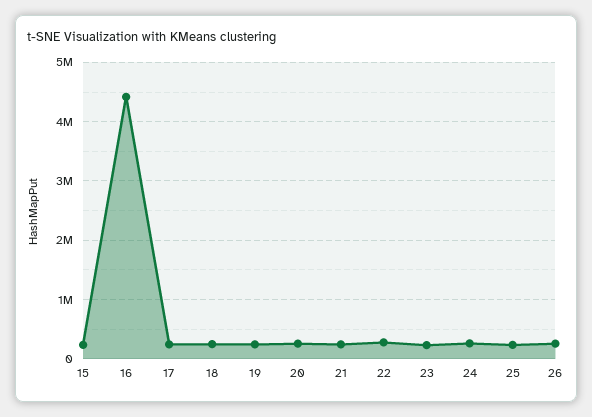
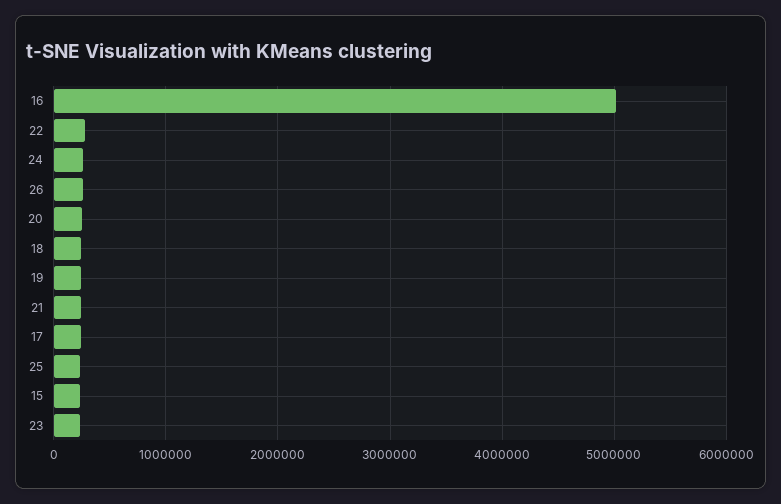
  {
    "15": 200000,
-   "16": 4400000,
+   "16": 5000000,
    "17": 200000,
    "18": 200000,
    "19": 200000,
    "20": 300000,
    "21": 200000,
    "22": 300000,
    "23": 200000,
    "24": 300000,
    "25": 200000,
    "26": 300000
  }

